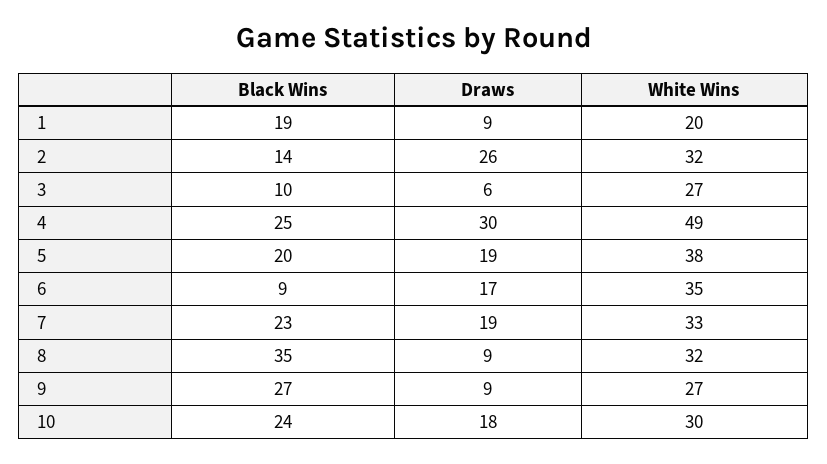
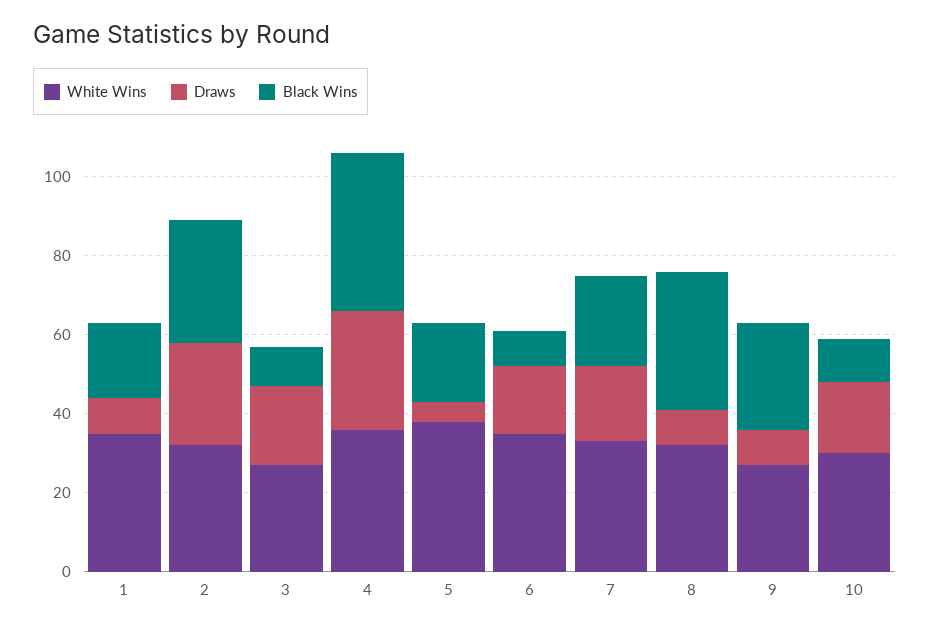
  {
    "Black Wins": {
      "1": 19,
-     "2": 14,
+     "2": 30,
      "3": 10,
-     "4": 25,
+     "4": 40,
      "5": 20,
      "6": 9,
      "7": 23,
      "8": 35,
      "9": 27,
-     "10": 24
+     "10": 10
    },
    "Draws": {
      "1": 9,
      "2": 26,
-     "3": 6,
+     "3": 20,
      "4": 30,
-     "5": 19,
+     "5": 5,
      "6": 17,
      "7": 19,
      "8": 9,
      "9": 9,
      "10": 18
    },
    "White Wins": {
-     "1": 20,
+     "1": 35,
      "2": 32,
      "3": 27,
-     "4": 49,
+     "4": 35,
      "5": 38,
      "6": 35,
      "7": 33,
      "8": 32,
      "9": 27,
      "10": 30
    }
  }

